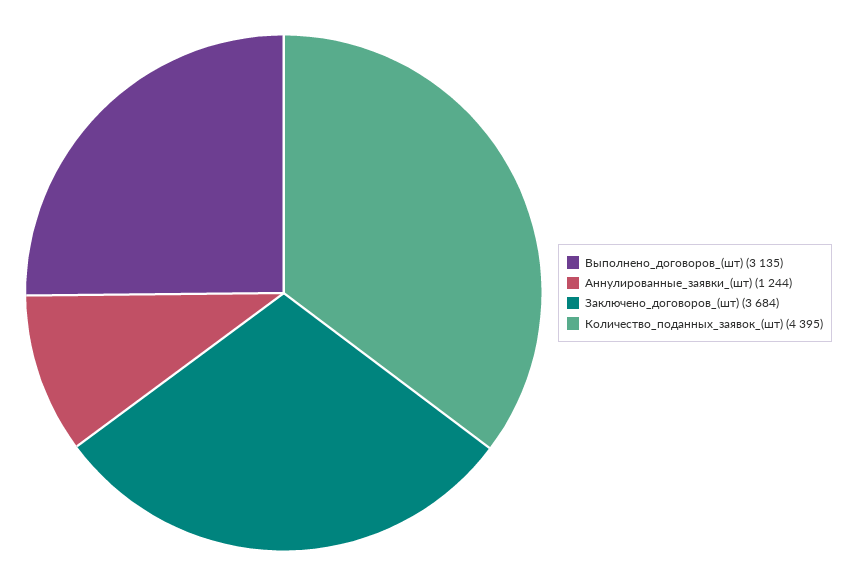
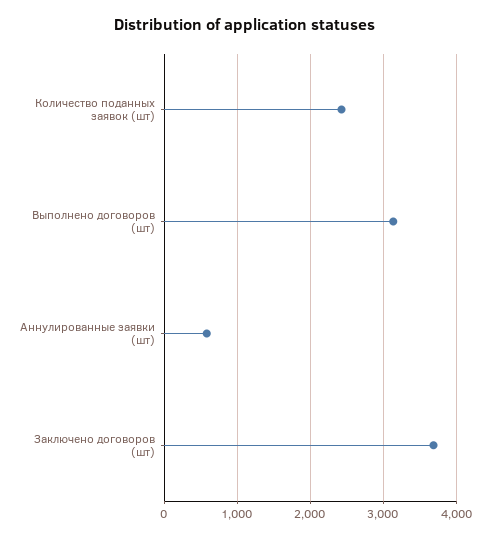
  {
    "Выполнено_договоров_(шт)": 3135,
-   "Аннулированные_заявки_(шт)": 1244,
+   "Аннулированные_заявки_(шт)": 600,
    "Заключено_договоров_(шт)": 3684,
-   "Количество_поданных_заявок_(шт)": 4395
+   "Количество_поданных_заявок_(шт)": 2400
  }

